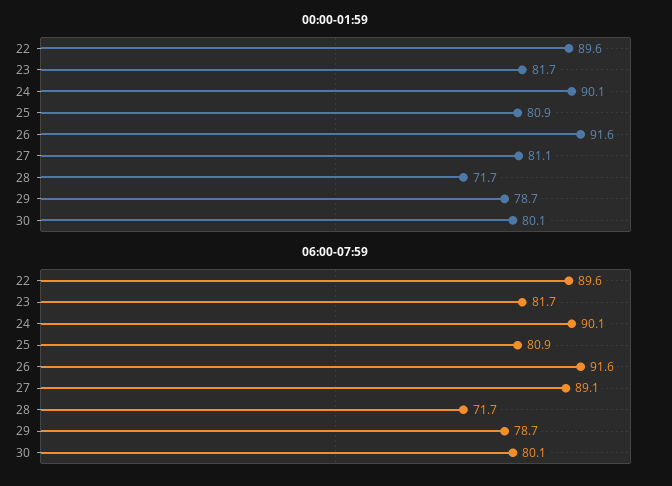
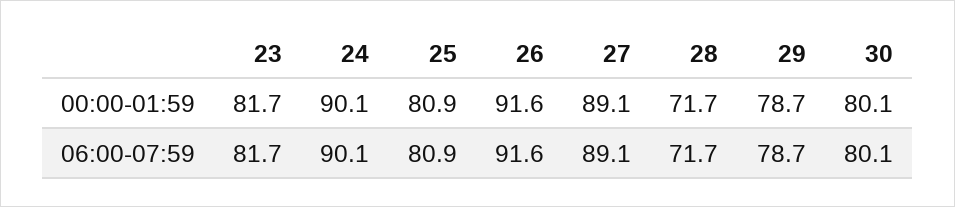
  {
    "00:00-01:59": {
-     "22": 89.6,
      "23": 81.7,
      "24": 90.1,
      "25": 80.9,
      "26": 91.6,
-     "27": 81.1,
+     "27": 89.1,
      "28": 71.7,
      "29": 78.7,
      "30": 80.1
    },
    "06:00-07:59": {
-     "22": 89.6,
      "23": 81.7,
      "24": 90.1,
      "25": 80.9,
      "26": 91.6,
      "27": 89.1,
      "28": 71.7,
      "29": 78.7,
      "30": 80.1
    }
  }

